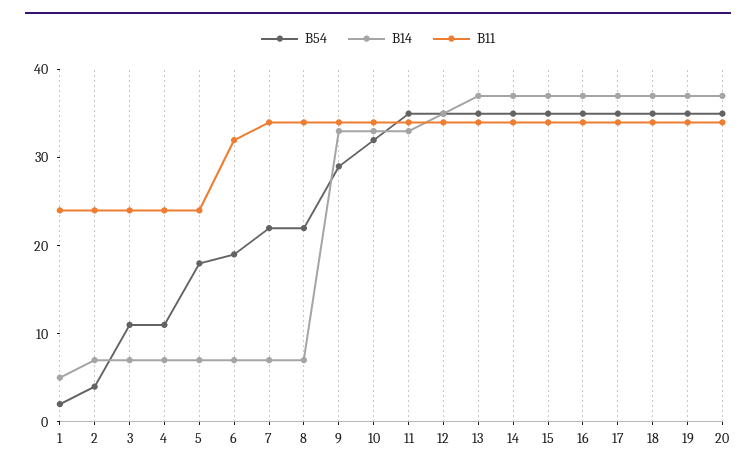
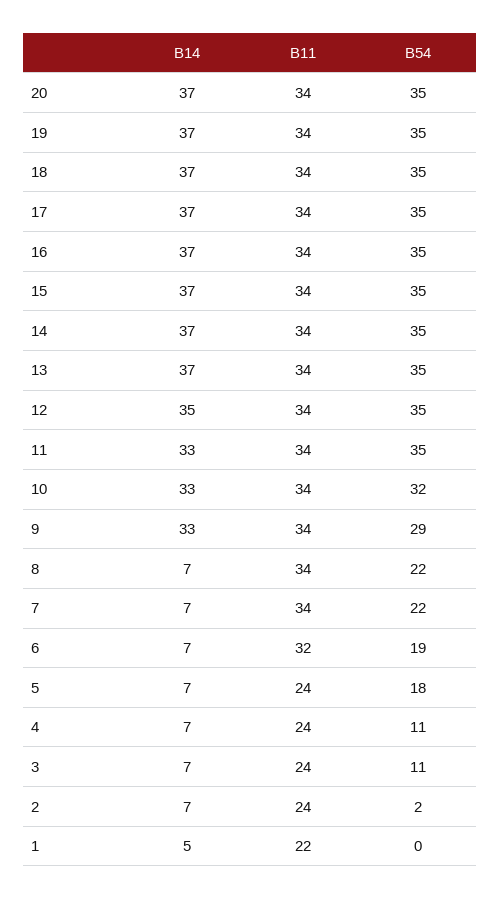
  {
    "B54": {
-     "1": 2,
+     "1": 0,
-     "2": 4,
+     "2": 2,
      "3": 11,
      "4": 11,
      "5": 18,
      "6": 19,
      "7": 22,
      "8": 22,
      "9": 29,
      "10": 32,
      "11": 35,
      "12": 35,
      "13": 35,
      "14": 35,
      "15": 35,
      "16": 35,
      "17": 35,
      "18": 35,
      "19": 35,
      "20": 35
    },
    "B14": {
      "1": 5,
      "2": 7,
      "3": 7,
      "4": 7,
      "5": 7,
      "6": 7,
      "7": 7,
      "8": 7,
      "9": 33,
      "10": 33,
      "11": 33,
      "12": 35,
      "13": 37,
      "14": 37,
      "15": 37,
      "16": 37,
      "17": 37,
      "18": 37,
      "19": 37,
      "20": 37
    },
    "B11": {
-     "1": 24,
+     "1": 22,
      "2": 24,
      "3": 24,
      "4": 24,
      "5": 24,
      "6": 32,
      "7": 34,
      "8": 34,
      "9": 34,
      "10": 34,
      "11": 34,
      "12": 34,
      "13": 34,
      "14": 34,
      "15": 34,
      "16": 34,
      "17": 34,
      "18": 34,
      "19": 34,
      "20": 34
    }
  }

